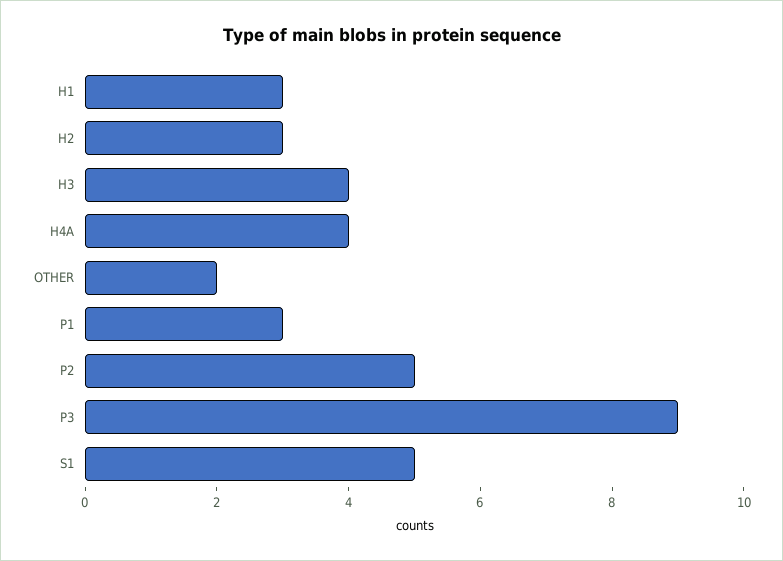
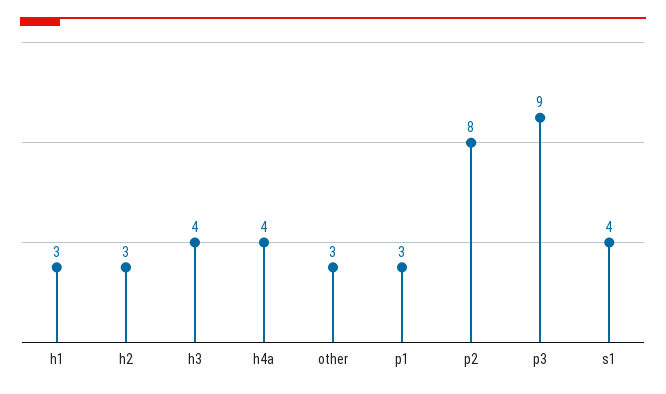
  {
    "H1": 3,
    "H2": 3,
    "H3": 4,
    "H4A": 4,
-   "OTHER": 2,
+   "OTHER": 3,
    "P1": 3,
-   "P2": 5,
+   "P2": 8,
    "P3": 9,
-   "S1": 5
+   "S1": 4
  }

